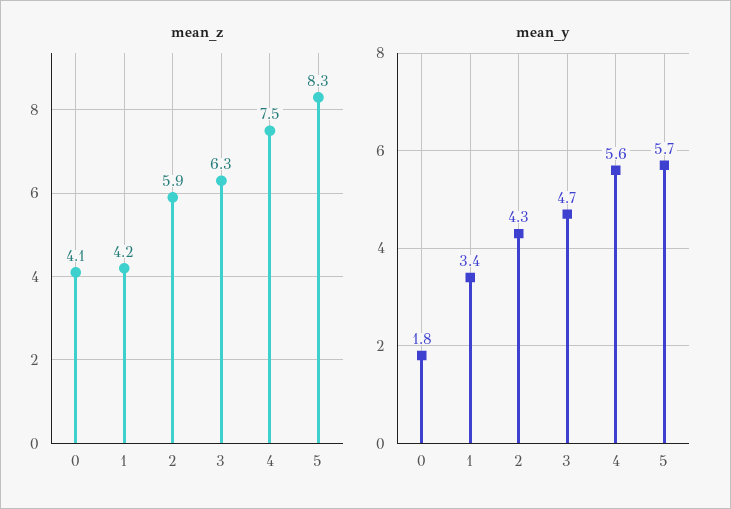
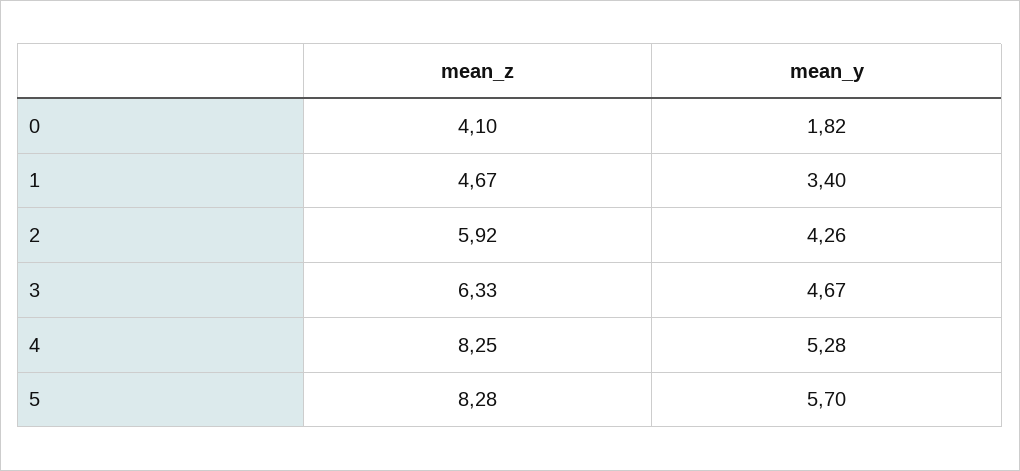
  {
    "mean_z": {
      "0": 4.1,
-     "1": 4.2,
+     "1": 4.67,
      "2": 5.92,
      "3": 6.33,
-     "4": 7.5,
+     "4": 8.25,
      "5": 8.28
    },
    "mean_y": {
      "0": 1.82,
      "1": 3.4,
      "2": 4.26,
      "3": 4.67,
-     "4": 5.6,
+     "4": 5.28,
      "5": 5.7
    }
  }

